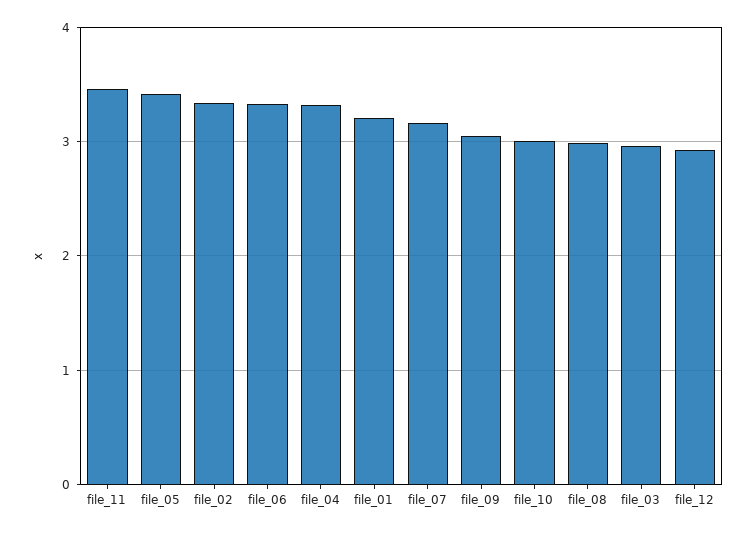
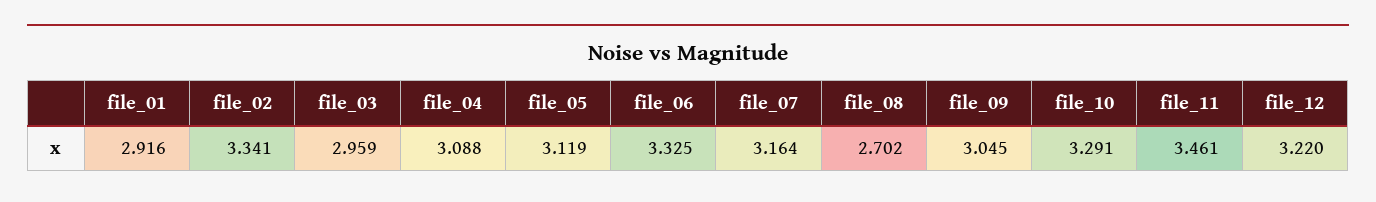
  {
    "file_11": 3.461,
-   "file_05": 3.4,
+   "file_05": 3.119,
    "file_02": 3.341,
    "file_06": 3.325,
-   "file_04": 3.3,
+   "file_04": 3.088,
-   "file_01": 3.2,
+   "file_01": 2.916,
    "file_07": 3.164,
    "file_09": 3.045,
-   "file_10": 3,
+   "file_10": 3.291,
-   "file_08": 3,
+   "file_08": 2.702,
    "file_03": 2.959,
-   "file_12": 2.9
+   "file_12": 3.22
  }

